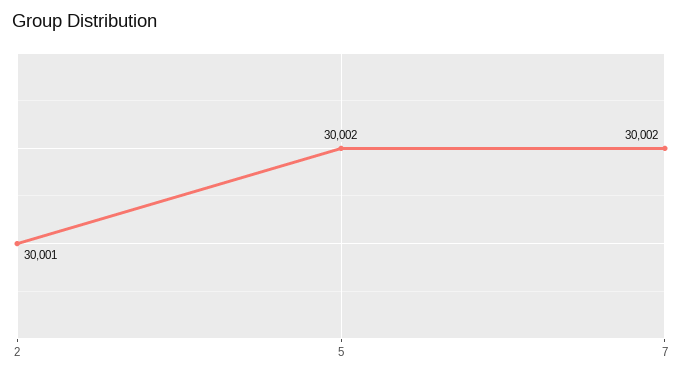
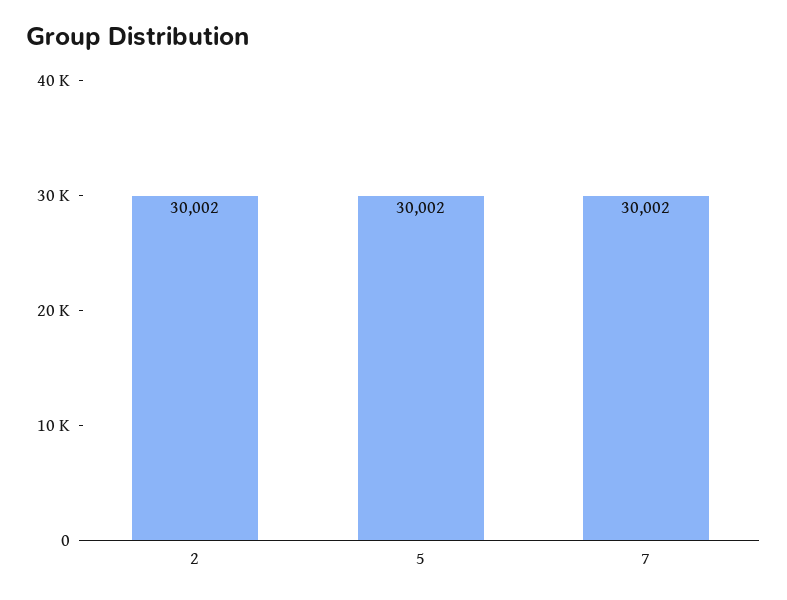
  {
-   "2": 30001,
+   "2": 30002,
    "5": 30002,
    "7": 30002
  }

